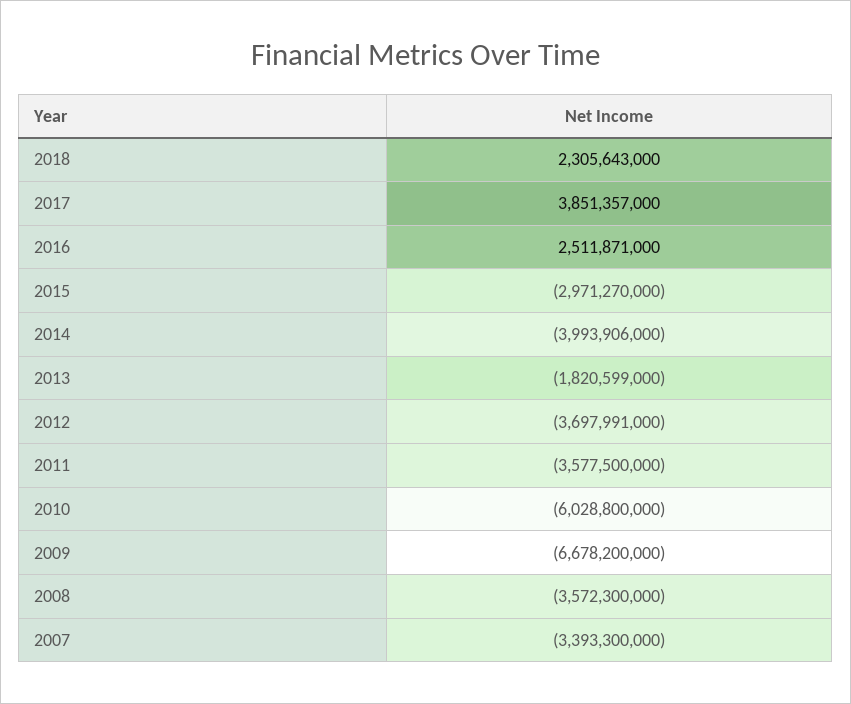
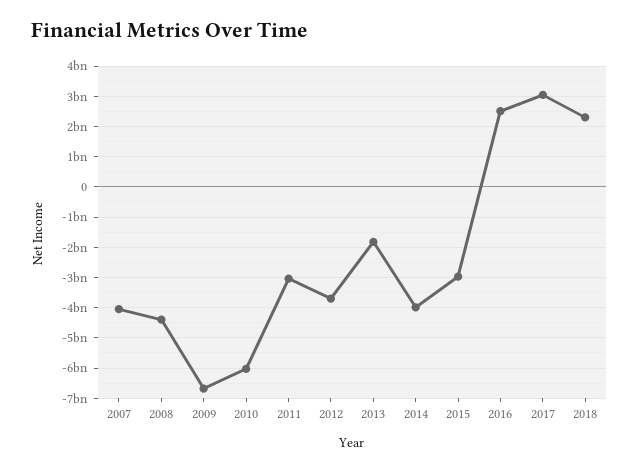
  {
    "2018": 2305643000,
-   "2017": 3851357000,
+   "2017": 3000000000,
    "2016": 2511871000,
    "2015": -2971270000,
    "2014": -3993906000,
    "2013": -1820599000,
    "2012": -3697991000,
-   "2011": -3577500000,
+   "2011": -3000000000,
    "2010": -6028800000,
    "2009": -6678200000,
-   "2008": -3572300000,
+   "2008": -4400000000,
-   "2007": -3393300000
+   "2007": -4000000000
  }

